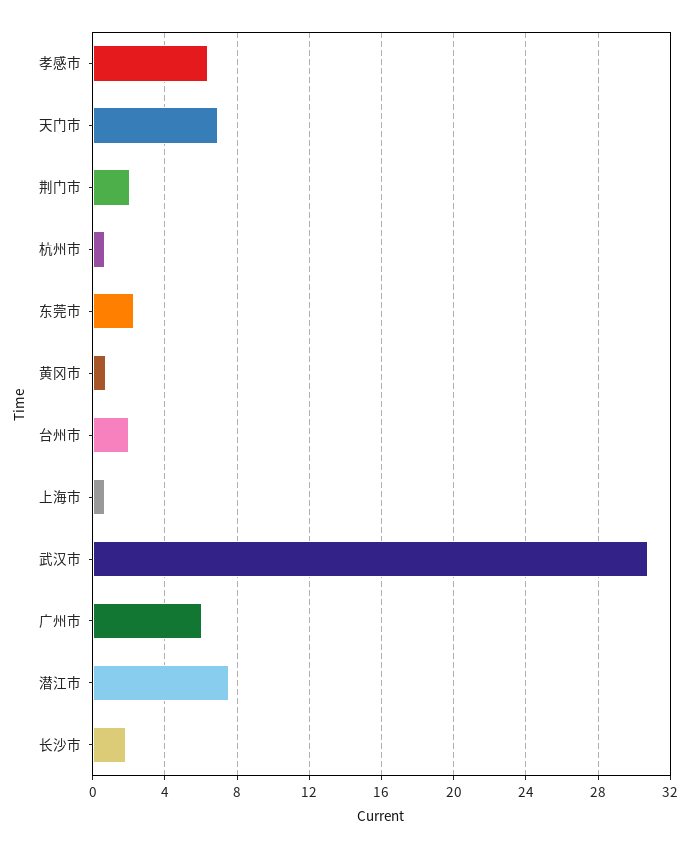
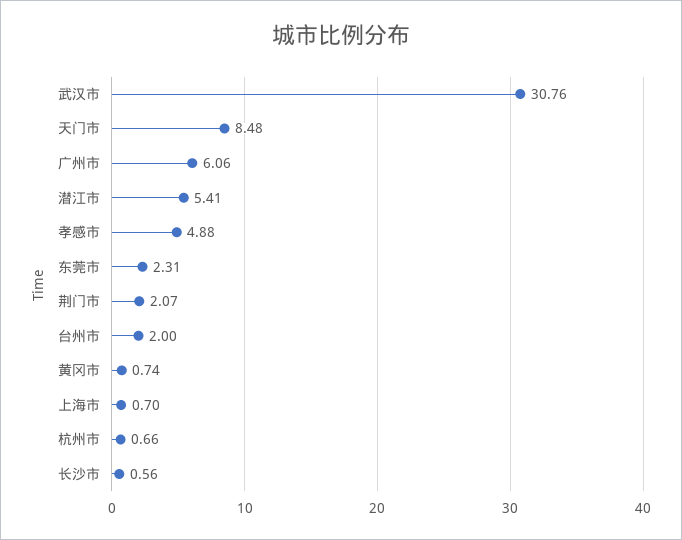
  {
-   "孝感市": 6.5,
+   "孝感市": 4.88,
-   "天门市": 7,
+   "天门市": 8.48,
    "荆门市": 2.07,
    "杭州市": 0.66,
    "东莞市": 2.31,
    "黄冈市": 0.74,
    "台州市": 2,
    "上海市": 0.7,
    "武汉市": 30.76,
    "广州市": 6.06,
-   "潜江市": 7.5,
+   "潜江市": 5.41,
-   "长沙市": 2
+   "长沙市": 0.56
  }

